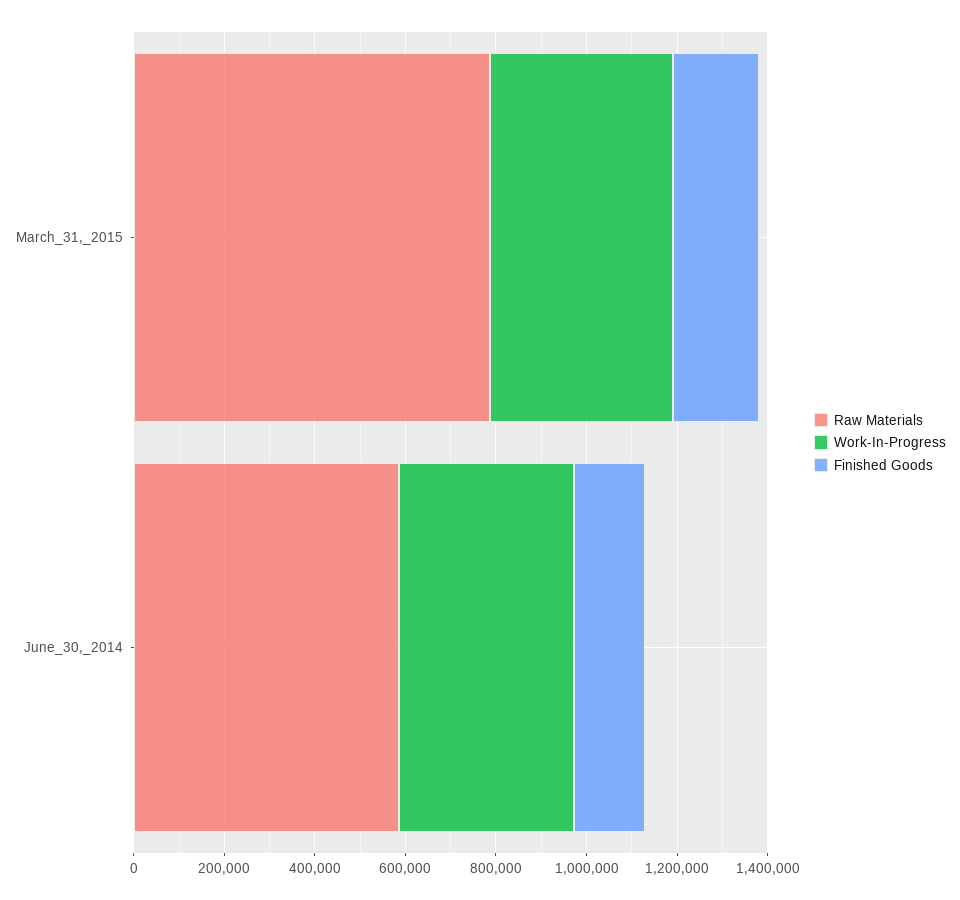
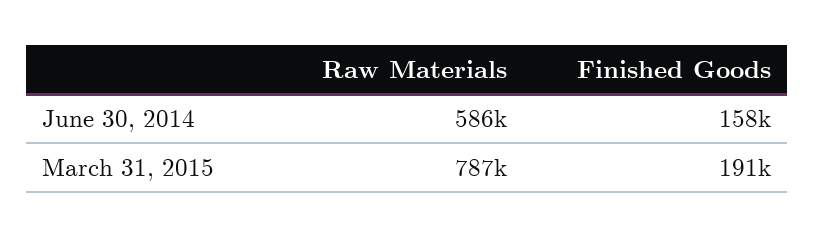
  {
    "Raw Materials": {
      "March_31,_2015": 787000,
      "June_30,_2014": 586000
    },
-   "Work-In-Progress": {
-     "March_31,_2015": 400000,
-     "June_30,_2014": 400000
-   },
    "Finished Goods": {
      "March_31,_2015": 191000,
      "June_30,_2014": 158000
    }
  }

